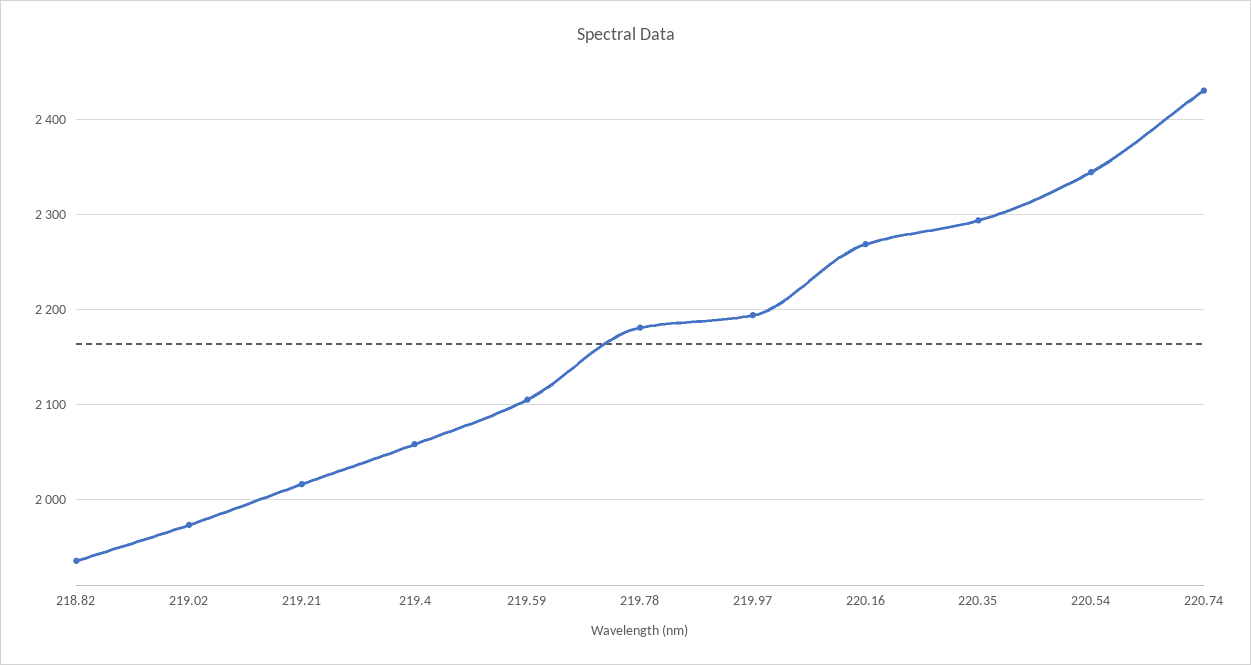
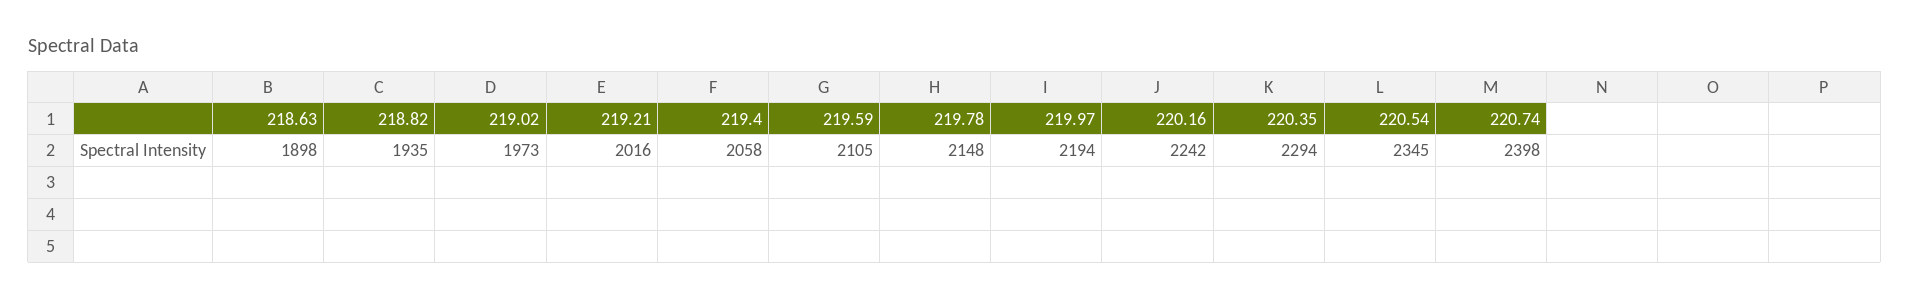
  {
    "218.82": 1935,
    "219.02": 1973,
    "219.21": 2016,
    "219.4": 2058,
    "219.59": 2105,
-   "219.78": 2180,
+   "219.78": 2148,
    "219.97": 2194,
-   "220.16": 2270,
+   "220.16": 2242,
    "220.35": 2294,
    "220.54": 2345,
-   "220.74": 2430
+   "220.74": 2398,
+   "218.63": 1898
  }

